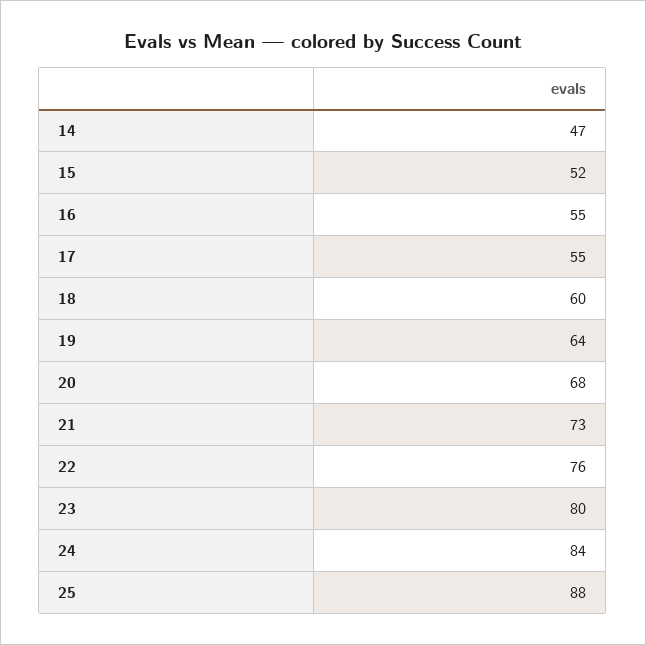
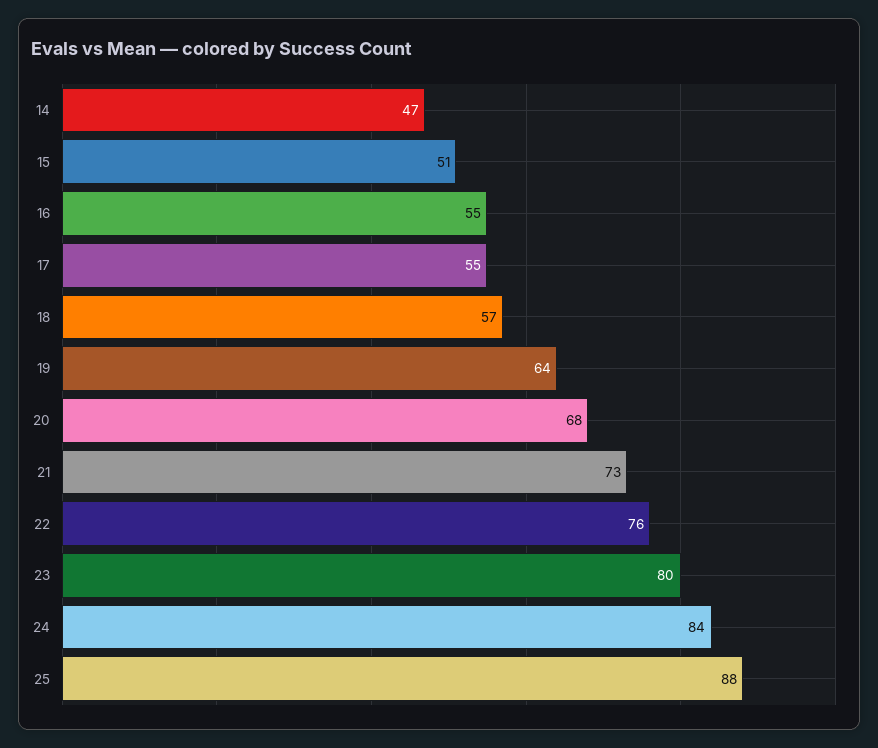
  {
    "14": 47,
-   "15": 52,
+   "15": 51,
    "16": 55,
    "17": 55,
-   "18": 60,
+   "18": 57,
    "19": 64,
    "20": 68,
    "21": 73,
    "22": 76,
    "23": 80,
    "24": 84,
    "25": 88
  }

